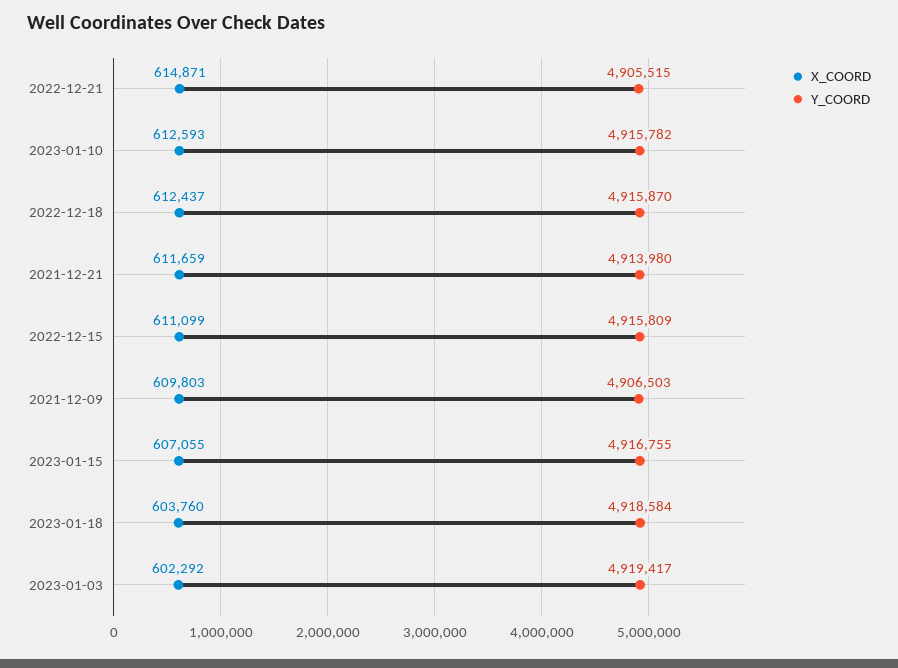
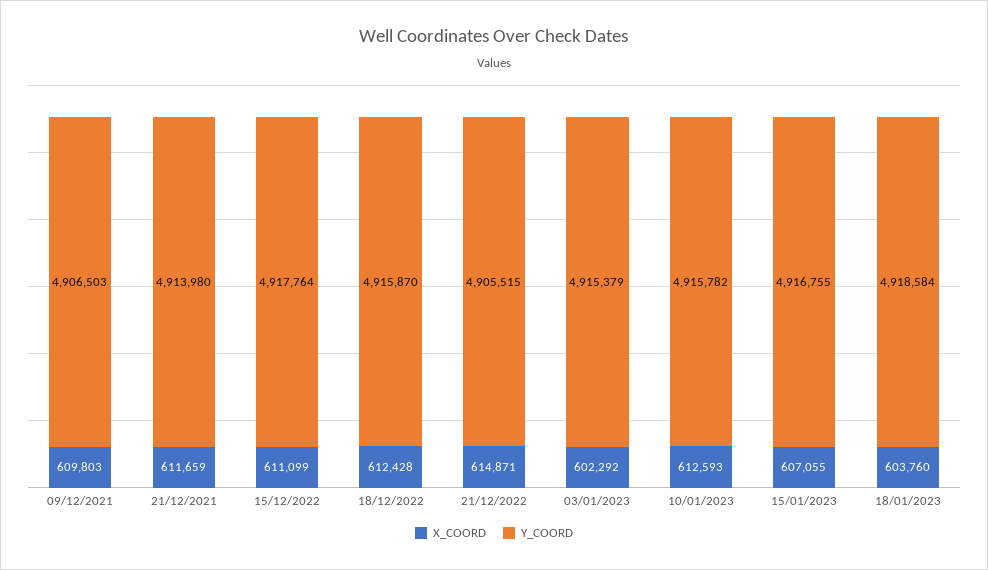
  {
    "X_COORD": {
      "2022-12-21": 614871,
      "2023-01-10": 612593,
-     "2022-12-18": 612437,
+     "2022-12-18": 612428,
      "2021-12-21": 611659,
      "2022-12-15": 611099,
      "2021-12-09": 609803,
      "2023-01-15": 607055,
      "2023-01-18": 603760,
      "2023-01-03": 602292
    },
    "Y_COORD": {
      "2022-12-21": 4905515,
      "2023-01-10": 4915782,
      "2022-12-18": 4915870,
      "2021-12-21": 4913980,
-     "2022-12-15": 4915809,
+     "2022-12-15": 4917764,
      "2021-12-09": 4906503,
      "2023-01-15": 4916755,
      "2023-01-18": 4918584,
-     "2023-01-03": 4919417
+     "2023-01-03": 4915379
    }
  }

